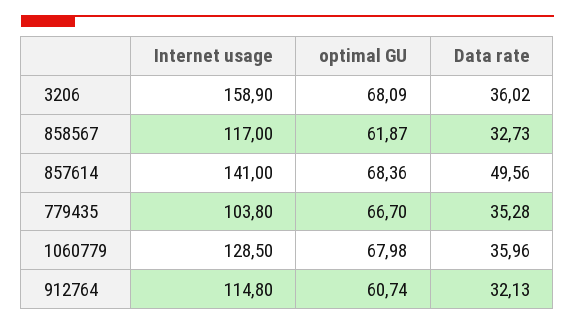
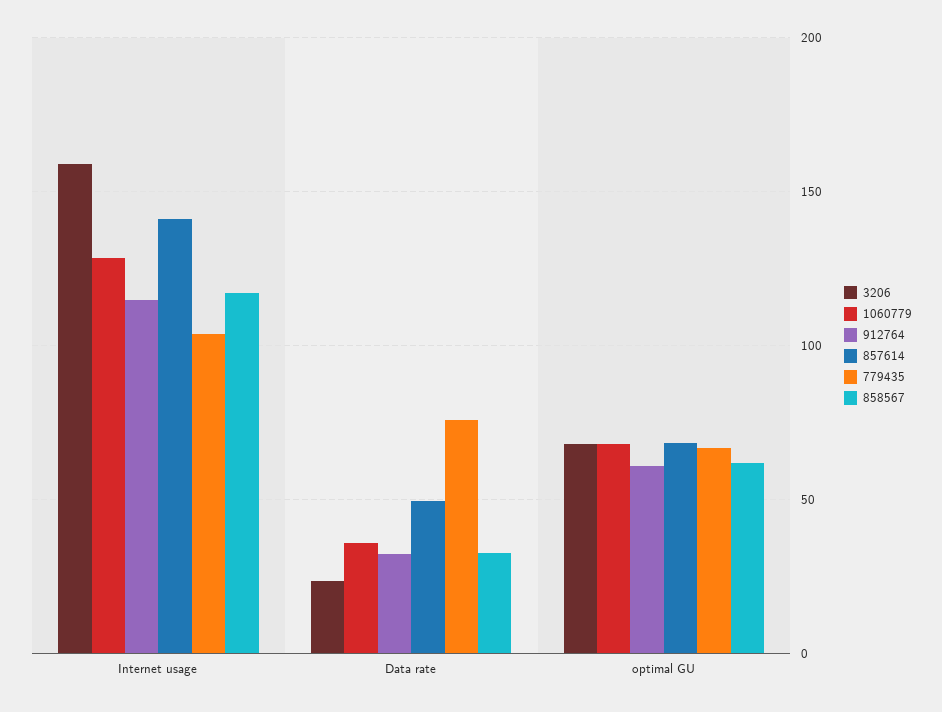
  {
    "3206": {
      "Internet usage": 158.9,
      "optimal GU": 68.09,
-     "Data rate": 36.02
+     "Data rate": 25
    },
    "858567": {
      "Internet usage": 117,
      "optimal GU": 61.87,
      "Data rate": 32.73
    },
    "857614": {
      "Internet usage": 141,
      "optimal GU": 68.36,
      "Data rate": 49.56
    },
    "779435": {
      "Internet usage": 103.8,
      "optimal GU": 66.7,
-     "Data rate": 35.28
+     "Data rate": 75
    },
    "1060779": {
      "Internet usage": 128.5,
      "optimal GU": 67.98,
      "Data rate": 35.96
    },
    "912764": {
      "Internet usage": 114.8,
      "optimal GU": 60.74,
      "Data rate": 32.13
    }
  }

